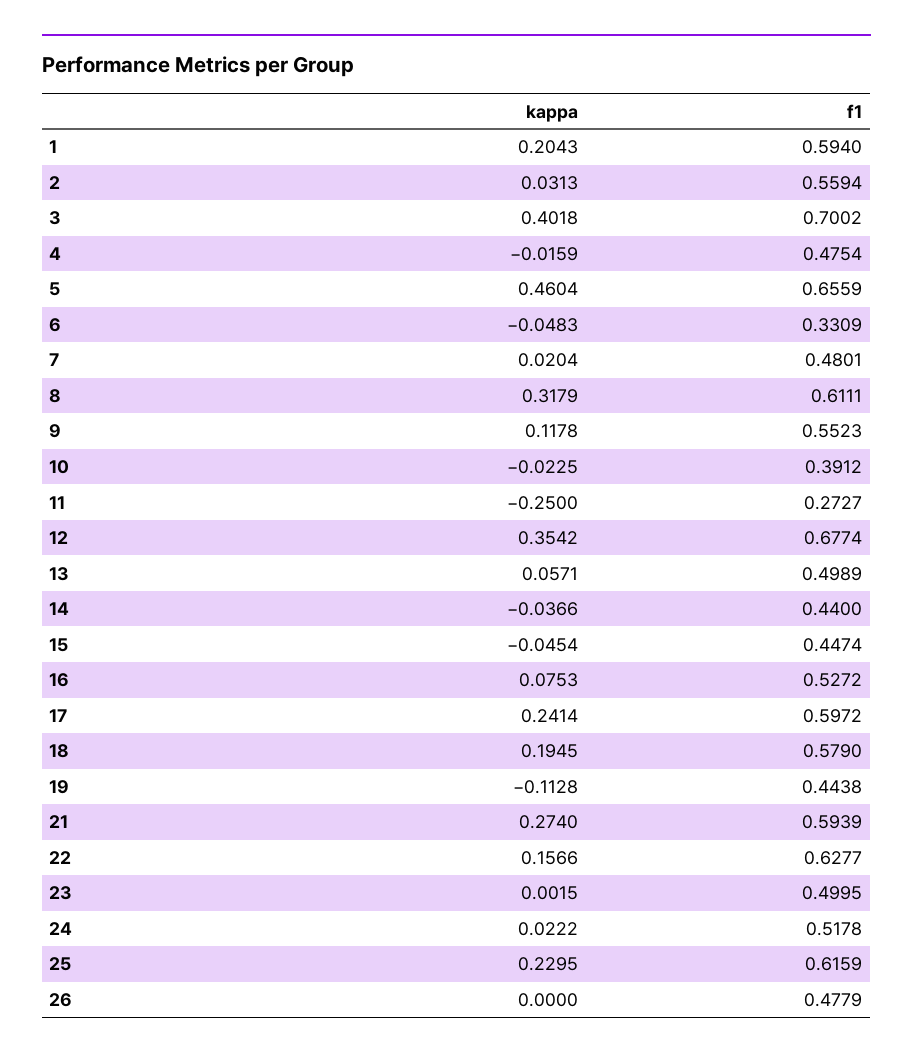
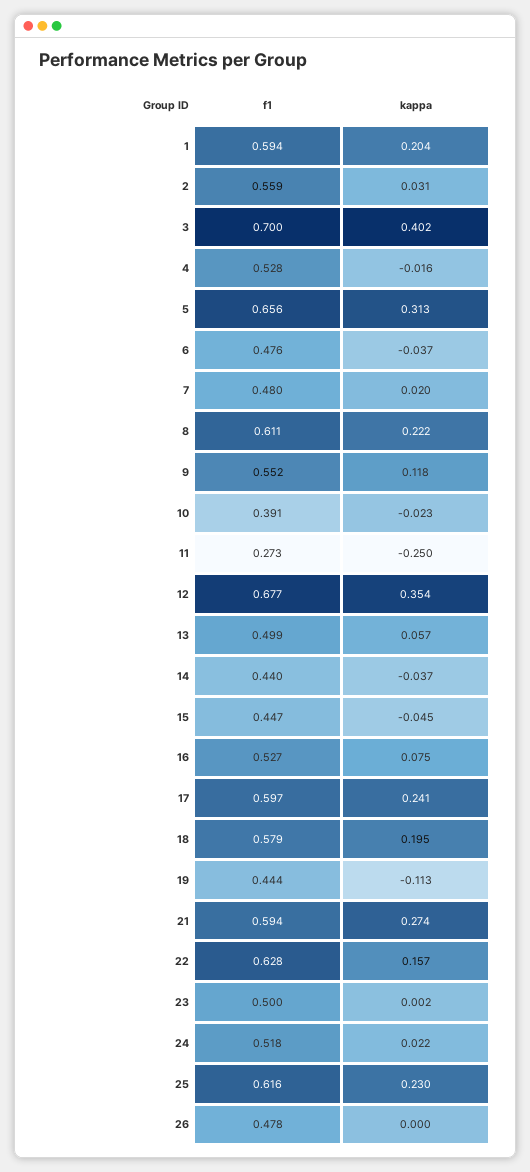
  {
    "kappa": {
      "1": 0.2043,
      "2": 0.0313,
      "3": 0.4018,
      "4": -0.0159,
-     "5": 0.4604,
+     "5": 0.313,
-     "6": -0.0483,
+     "6": -0.037,
      "7": 0.0204,
-     "8": 0.3179,
+     "8": 0.222,
      "9": 0.1178,
      "10": -0.0225,
      "11": -0.25,
      "12": 0.3542,
      "13": 0.0571,
      "14": -0.0366,
      "15": -0.0454,
      "16": 0.0753,
      "17": 0.2414,
      "18": 0.1945,
      "19": -0.1128,
      "21": 0.274,
      "22": 0.1566,
      "23": 0.0015,
      "24": 0.0222,
      "25": 0.2295,
      "26": 0
    },
    "f1": {
      "1": 0.594,
      "2": 0.5594,
      "3": 0.7002,
-     "4": 0.4754,
+     "4": 0.528,
      "5": 0.6559,
-     "6": 0.3309,
+     "6": 0.476,
      "7": 0.4801,
      "8": 0.6111,
      "9": 0.5523,
      "10": 0.3912,
      "11": 0.2727,
      "12": 0.6774,
      "13": 0.4989,
      "14": 0.44,
      "15": 0.4474,
      "16": 0.5272,
      "17": 0.5972,
      "18": 0.579,
      "19": 0.4438,
      "21": 0.5939,
      "22": 0.6277,
      "23": 0.4995,
      "24": 0.5178,
      "25": 0.6159,
      "26": 0.4779
    }
  }

